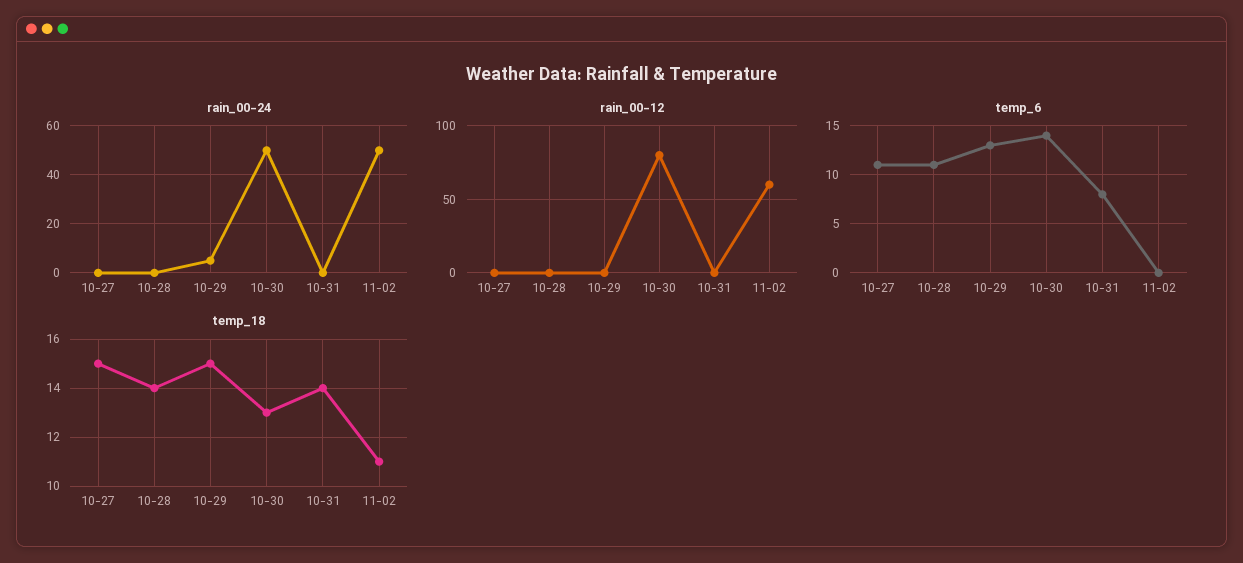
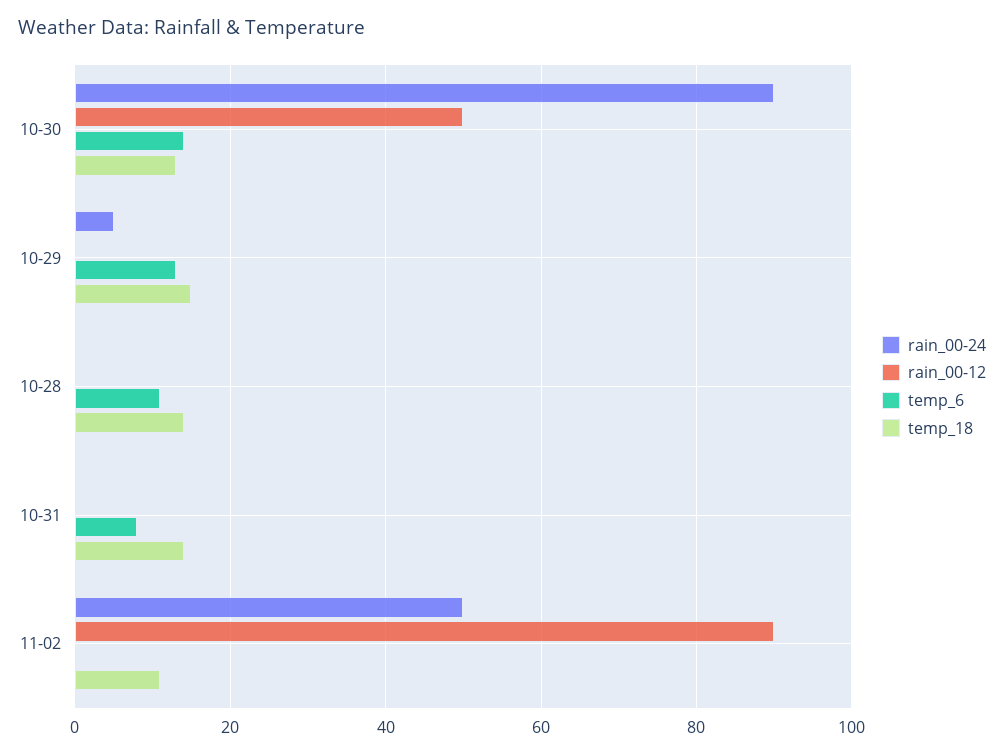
  {
    "rain_00-24": {
-     "10-27": 0,
      "10-28": 0,
      "10-29": 5,
-     "10-30": 50,
+     "10-30": 90,
      "10-31": 0,
      "11-02": 50
    },
    "rain_00-12": {
-     "10-27": 0,
      "10-28": 0,
      "10-29": 0,
-     "10-30": 80,
+     "10-30": 50,
      "10-31": 0,
-     "11-02": 60
+     "11-02": 90
    },
    "temp_6": {
-     "10-27": 11,
      "10-28": 11,
      "10-29": 13,
      "10-30": 14,
      "10-31": 8,
      "11-02": 0
    },
    "temp_18": {
-     "10-27": 15,
      "10-28": 14,
      "10-29": 15,
      "10-30": 13,
      "10-31": 14,
      "11-02": 11
    }
  }

